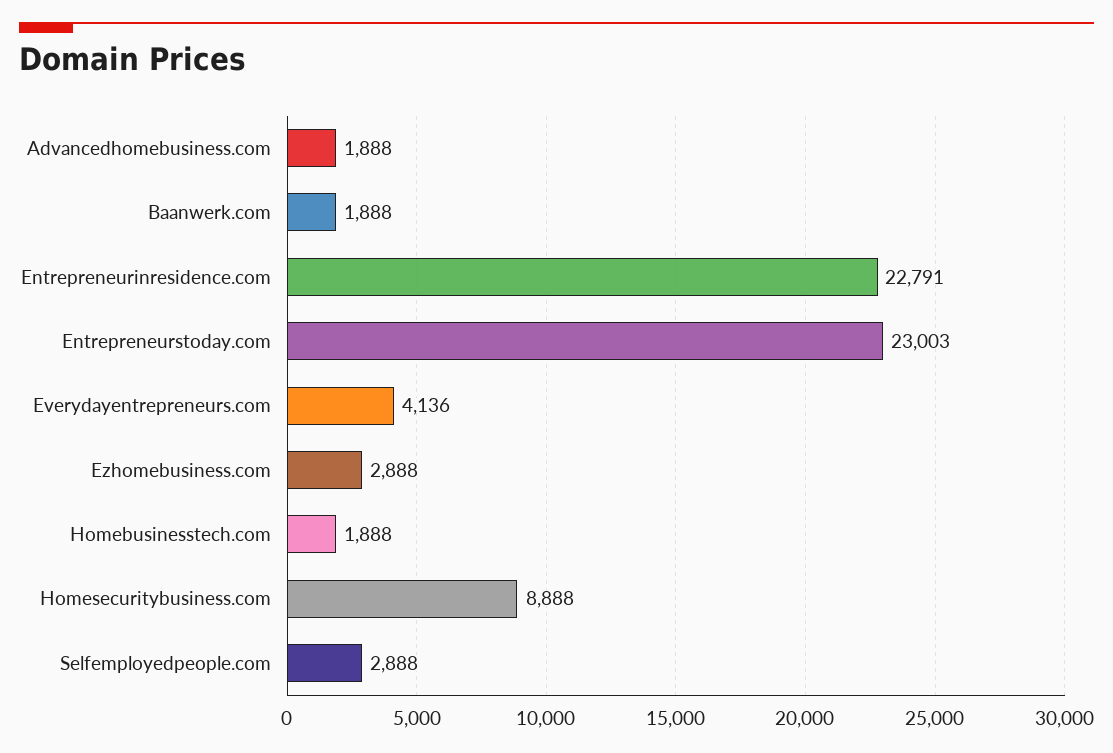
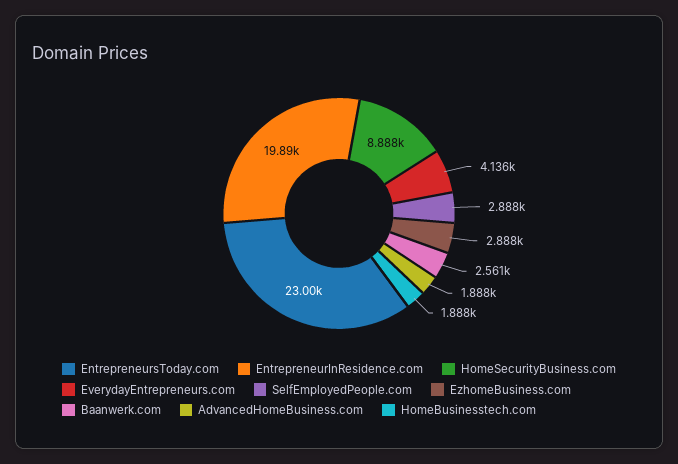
  {
    "Advancedhomebusiness.com": 1888,
-   "Baanwerk.com": 1888,
+   "Baanwerk.com": 2561,
-   "Entrepreneurinresidence.com": 22791,
+   "Entrepreneurinresidence.com": 19890,
    "Entrepreneurstoday.com": 23003,
    "Everydayentrepreneurs.com": 4136,
    "Ezhomebusiness.com": 2888,
    "Homebusinesstech.com": 1888,
    "Homesecuritybusiness.com": 8888,
    "Selfemployedpeople.com": 2888
  }

